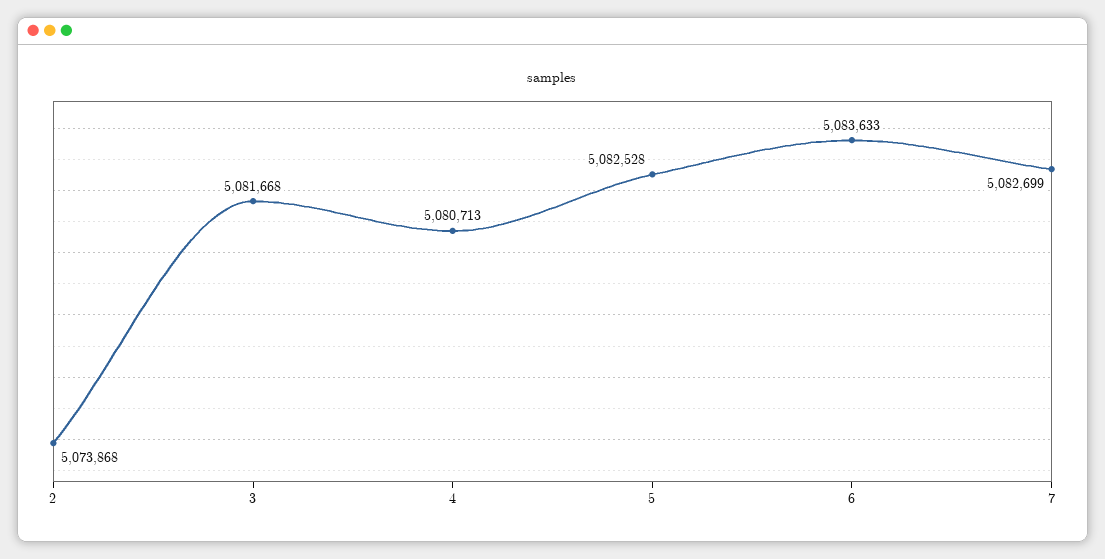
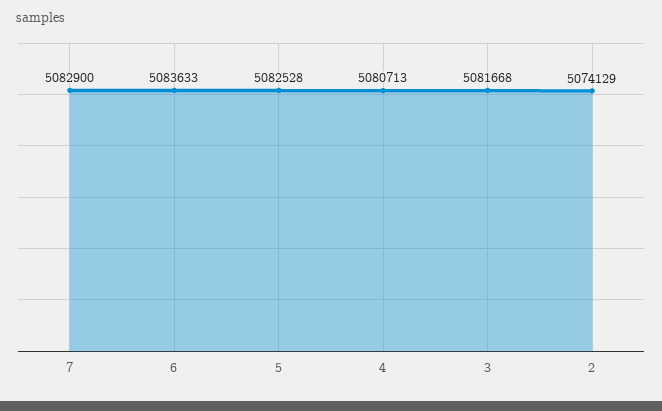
  {
-   "2": 5073868,
+   "2": 5074129,
    "3": 5081668,
    "4": 5080713,
    "5": 5082528,
    "6": 5083633,
-   "7": 5082699
+   "7": 5082900
  }

